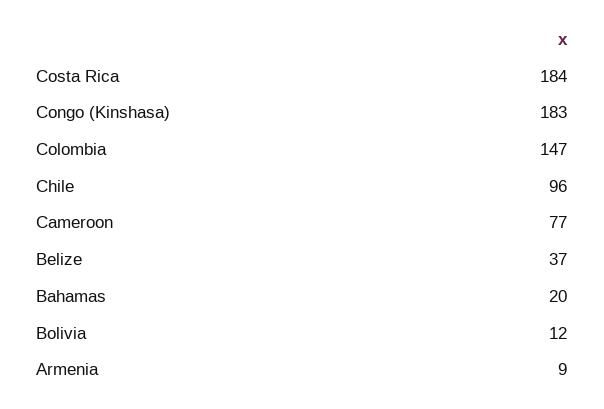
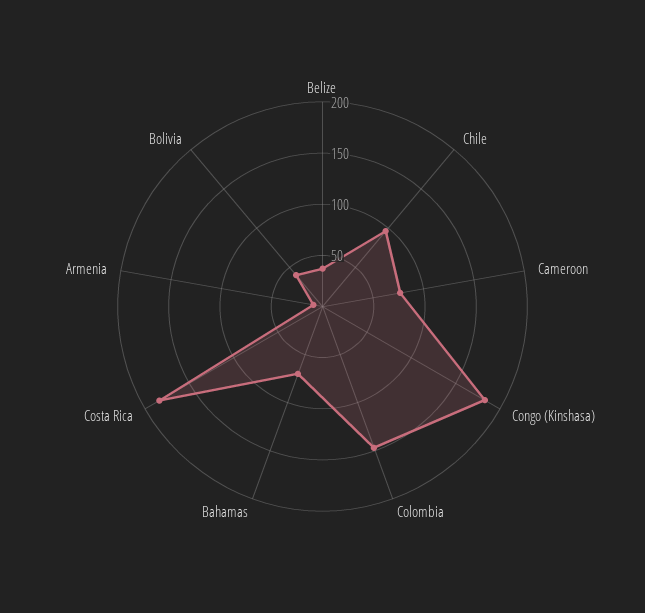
  {
    "Costa Rica": 184,
    "Congo (Kinshasa)": 183,
    "Colombia": 147,
    "Chile": 96,
    "Cameroon": 77,
    "Belize": 37,
-   "Bahamas": 20,
+   "Bahamas": 70,
-   "Bolivia": 12,
+   "Bolivia": 40,
    "Armenia": 9
  }

